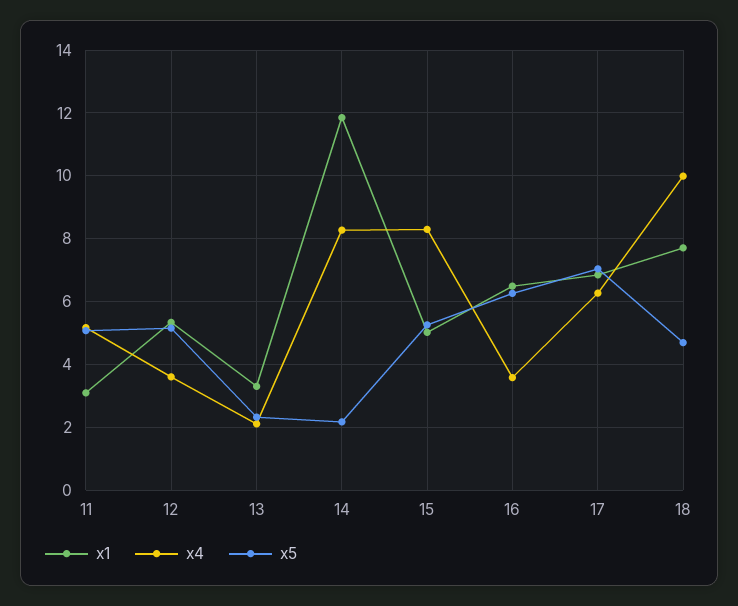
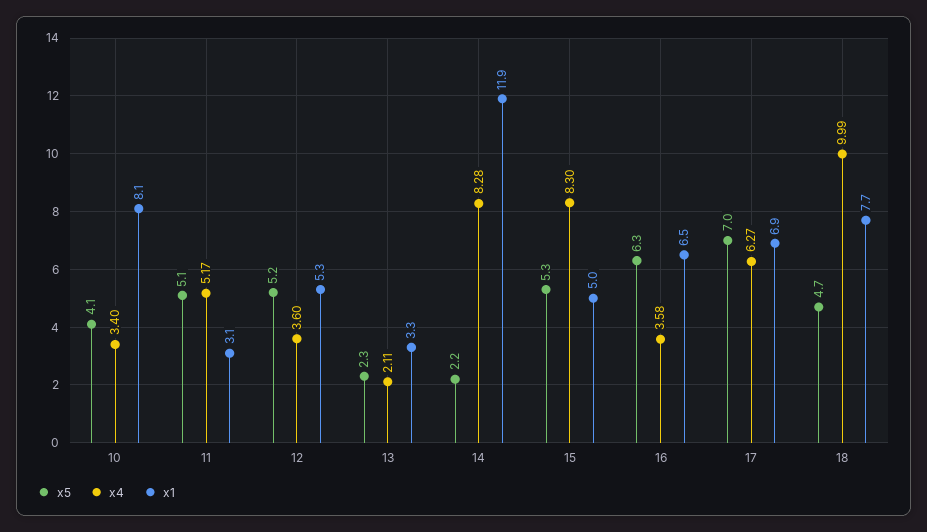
  {
    "x1": {
      "11": 3.1,
      "12": 5.3,
      "13": 3.3,
      "14": 11.9,
      "15": 5,
      "16": 6.5,
      "17": 6.9,
-     "18": 7.7
+     "18": 7.7,
+     "10": 8.1
    },
    "x4": {
      "11": 5.17,
      "12": 3.6,
      "13": 2.11,
      "14": 8.28,
      "15": 8.3,
      "16": 3.58,
      "17": 6.27,
-     "18": 9.99
+     "18": 9.99,
+     "10": 3.4
    },
    "x5": {
      "11": 5.1,
      "12": 5.2,
      "13": 2.3,
      "14": 2.2,
      "15": 5.3,
      "16": 6.3,
      "17": 7,
-     "18": 4.7
+     "18": 4.7,
+     "10": 4.1
    }
  }

